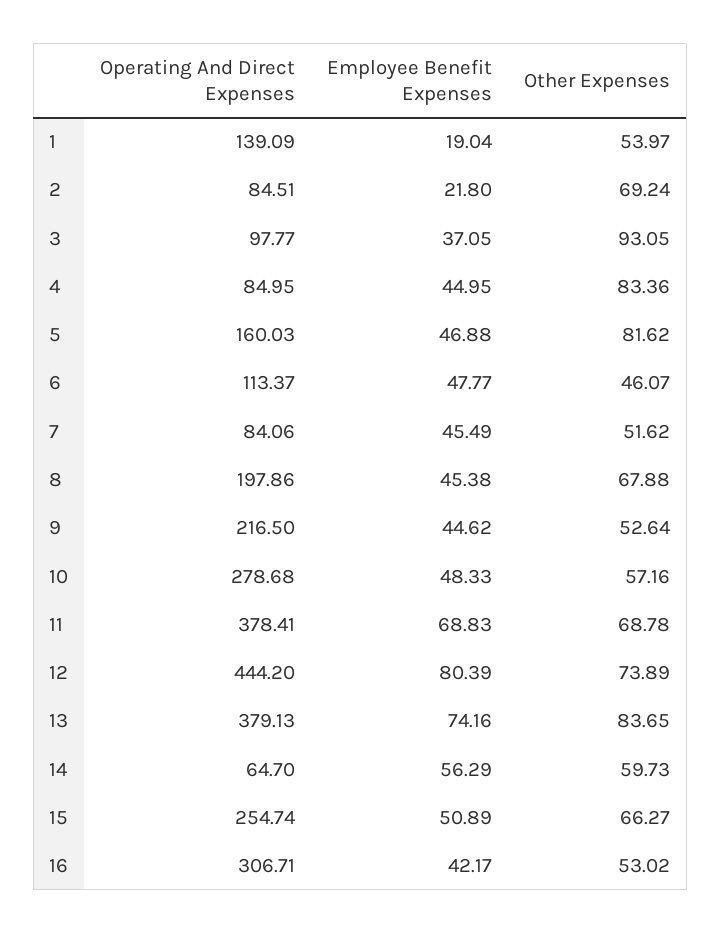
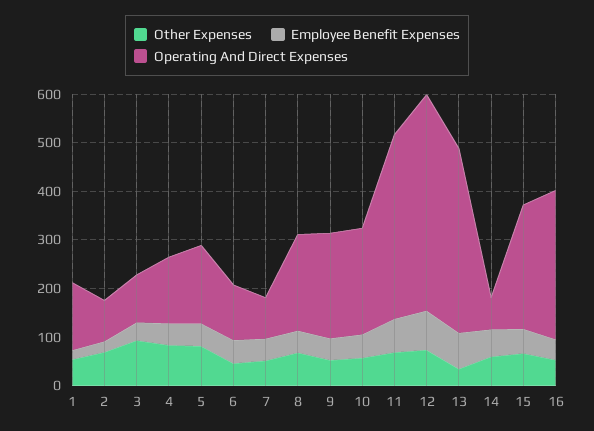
  {
    "Operating And Direct Expenses": {
      "1": 139.09,
      "2": 84.51,
      "3": 97.77,
-     "4": 84.95,
+     "4": 140,
      "5": 160.03,
      "6": 113.37,
      "7": 84.06,
      "8": 197.86,
      "9": 216.5,
-     "10": 278.68,
+     "10": 220,
      "11": 378.41,
      "12": 444.2,
      "13": 379.13,
      "14": 64.7,
      "15": 254.74,
      "16": 306.71
    },
    "Employee Benefit Expenses": {
      "1": 19.04,
      "2": 21.8,
      "3": 37.05,
      "4": 44.95,
      "5": 46.88,
      "6": 47.77,
      "7": 45.49,
      "8": 45.38,
      "9": 44.62,
      "10": 48.33,
      "11": 68.83,
      "12": 80.39,
      "13": 74.16,
      "14": 56.29,
      "15": 50.89,
      "16": 42.17
    },
    "Other Expenses": {
      "1": 53.97,
      "2": 69.24,
      "3": 93.05,
      "4": 83.36,
      "5": 81.62,
      "6": 46.07,
      "7": 51.62,
      "8": 67.88,
      "9": 52.64,
      "10": 57.16,
      "11": 68.78,
      "12": 73.89,
-     "13": 83.65,
+     "13": 40,
      "14": 59.73,
      "15": 66.27,
      "16": 53.02
    }
  }

